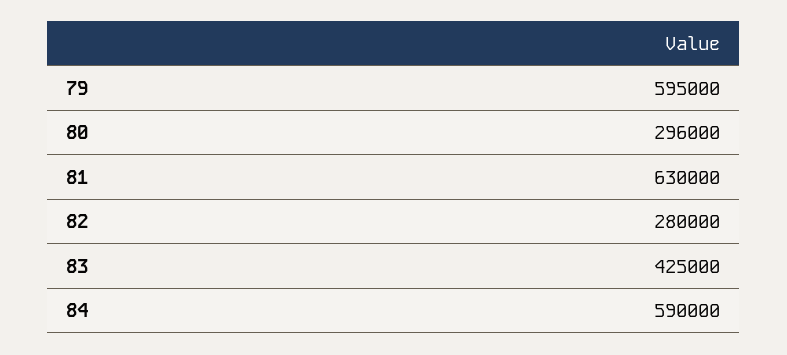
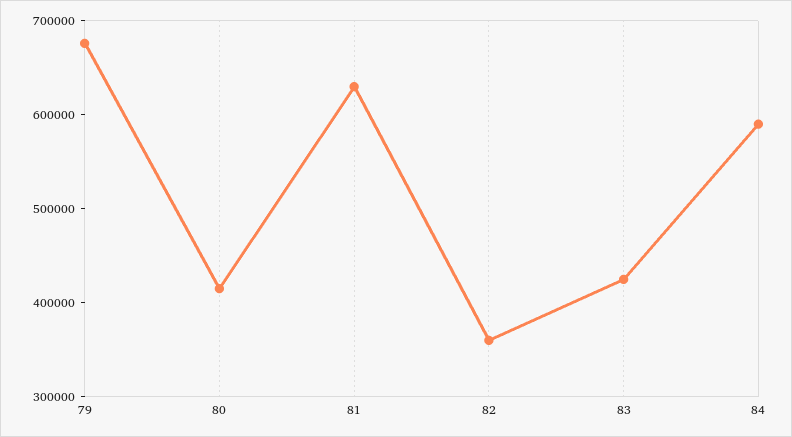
  {
-   "79": 595000,
+   "79": 680000,
-   "80": 296000,
+   "80": 420000,
    "81": 630000,
-   "82": 280000,
+   "82": 360000,
    "83": 425000,
    "84": 590000
  }

